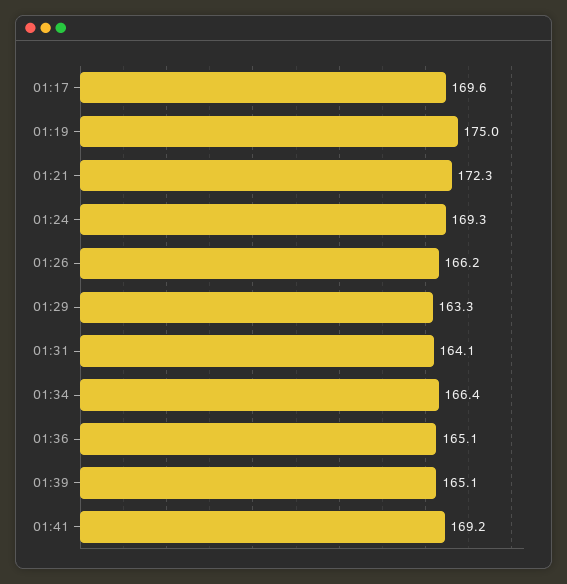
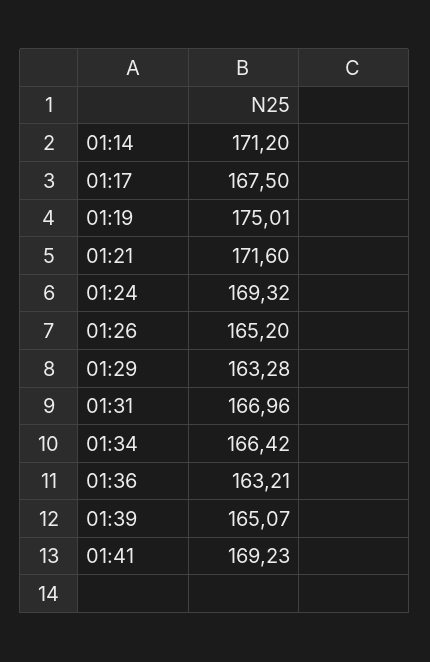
  {
-   "01:17": 169.6,
+   "01:17": 167.5,
    "01:19": 175.01,
-   "01:21": 172.3,
+   "01:21": 171.6,
    "01:24": 169.32,
-   "01:26": 166.2,
+   "01:26": 165.2,
    "01:29": 163.28,
-   "01:31": 164.1,
+   "01:31": 166.96,
    "01:34": 166.42,
-   "01:36": 165.1,
+   "01:36": 163.21,
    "01:39": 165.07,
-   "01:41": 169.23
+   "01:41": 169.23,
+   "01:14": 171.2
  }

